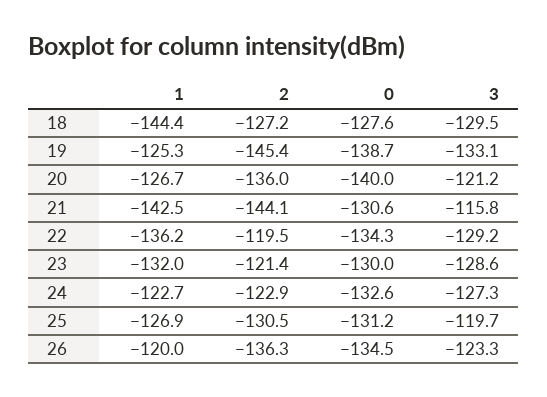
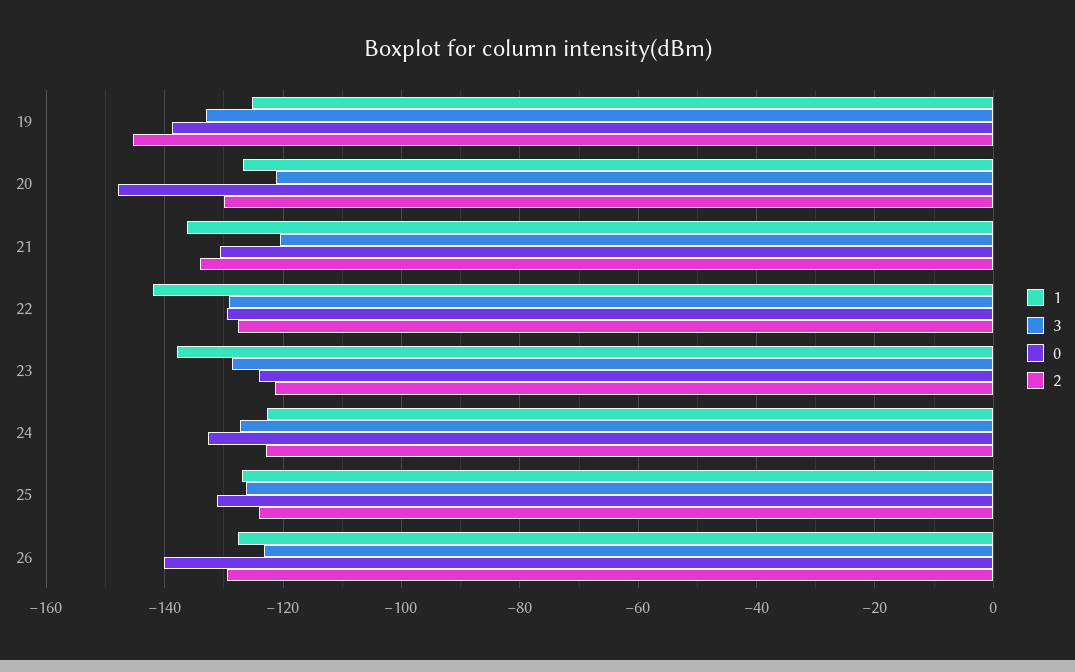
  {
    "1": {
-     "18": -144.4,
      "19": -125.3,
      "20": -126.7,
-     "21": -142.5,
+     "21": -136,
-     "22": -136.2,
+     "22": -142,
-     "23": -132,
+     "23": -138,
      "24": -122.7,
      "25": -126.9,
-     "26": -120
+     "26": -128
    },
    "2": {
-     "18": -127.2,
      "19": -145.4,
-     "20": -136,
+     "20": -130,
-     "21": -144.1,
+     "21": -134,
-     "22": -119.5,
+     "22": -128,
      "23": -121.4,
      "24": -122.9,
-     "25": -130.5,
+     "25": -124,
-     "26": -136.3
+     "26": -130
    },
    "0": {
-     "18": -127.6,
      "19": -138.7,
-     "20": -140,
+     "20": -148,
      "21": -130.6,
-     "22": -134.3,
+     "22": -130,
-     "23": -130,
+     "23": -124,
      "24": -132.6,
      "25": -131.2,
-     "26": -134.5
+     "26": -140
    },
    "3": {
-     "18": -129.5,
      "19": -133.1,
      "20": -121.2,
-     "21": -115.8,
+     "21": -120,
      "22": -129.2,
      "23": -128.6,
      "24": -127.3,
-     "25": -119.7,
+     "25": -126,
      "26": -123.3
    }
  }

